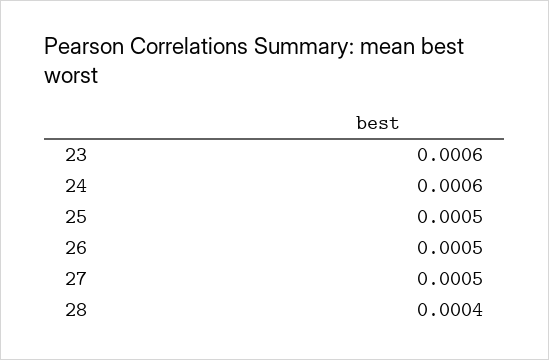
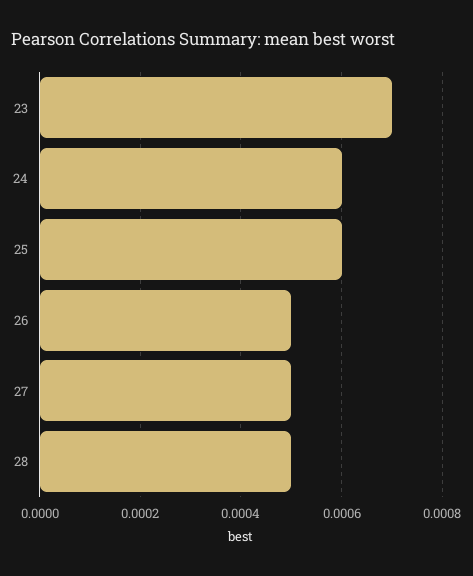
  {
-   "23": 0.0006,
+   "23": 0.0007,
    "24": 0.0006,
-   "25": 0.0005,
+   "25": 0.0006,
    "26": 0.0005,
    "27": 0.0005,
-   "28": 0.0004
+   "28": 0.0005
  }

